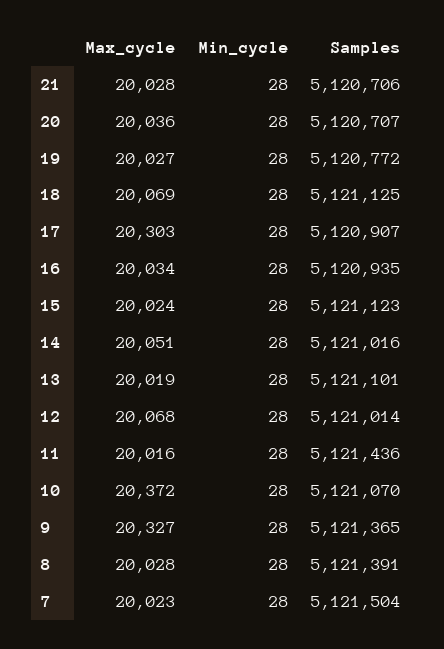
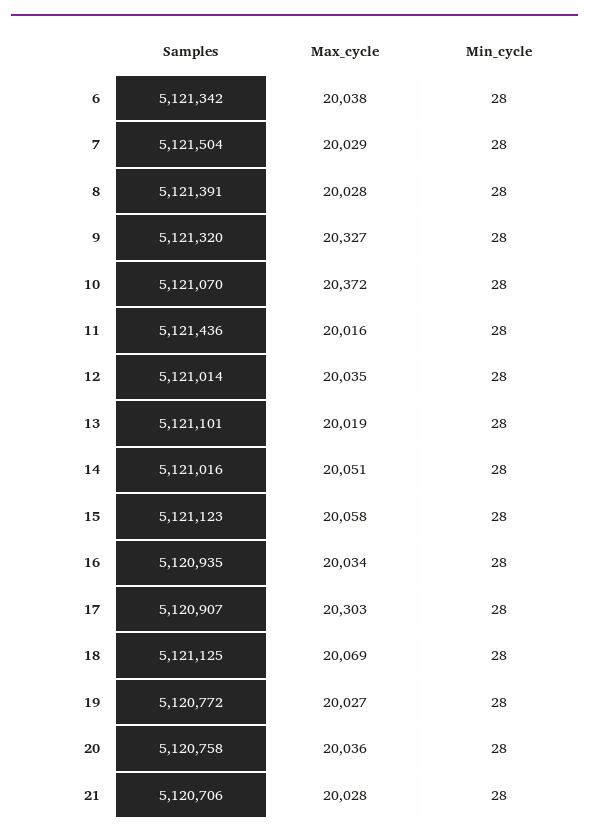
  {
    "Max_cycle": {
      "21": 20028,
      "20": 20036,
      "19": 20027,
      "18": 20069,
      "17": 20303,
      "16": 20034,
-     "15": 20024,
+     "15": 20058,
      "14": 20051,
      "13": 20019,
-     "12": 20068,
+     "12": 20035,
      "11": 20016,
      "10": 20372,
      "9": 20327,
      "8": 20028,
-     "7": 20023
+     "7": 20029,
+     "6": 20038
    },
    "Min_cycle": {
      "21": 28,
      "20": 28,
      "19": 28,
      "18": 28,
      "17": 28,
      "16": 28,
      "15": 28,
      "14": 28,
      "13": 28,
      "12": 28,
      "11": 28,
      "10": 28,
      "9": 28,
      "8": 28,
-     "7": 28
+     "7": 28,
+     "6": 28
    },
    "Samples": {
      "21": 5120706,
-     "20": 5120707,
+     "20": 5120758,
      "19": 5120772,
      "18": 5121125,
      "17": 5120907,
      "16": 5120935,
      "15": 5121123,
      "14": 5121016,
      "13": 5121101,
      "12": 5121014,
      "11": 5121436,
      "10": 5121070,
-     "9": 5121365,
+     "9": 5121320,
      "8": 5121391,
-     "7": 5121504
+     "7": 5121504,
+     "6": 5121342
    }
  }

